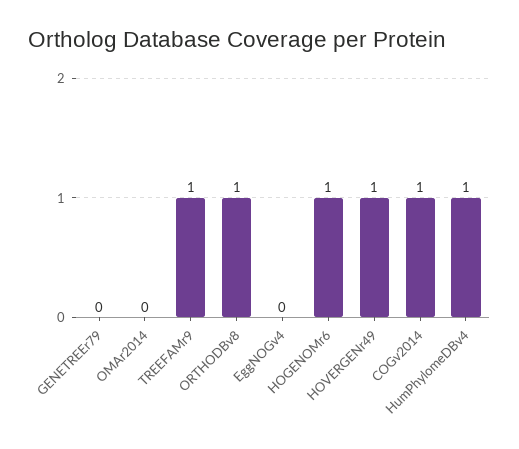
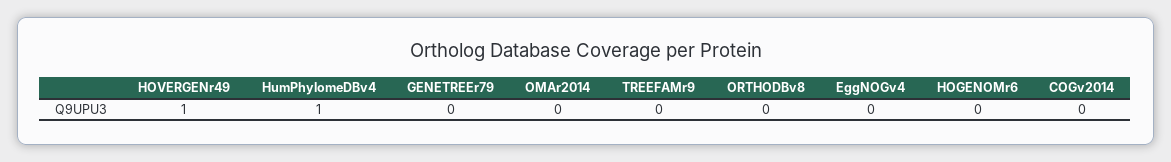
  {
    "GENETREEr79": 0,
    "OMAr2014": 0,
-   "TREEFAMr9": 1,
+   "TREEFAMr9": 0,
-   "ORTHODBv8": 1,
+   "ORTHODBv8": 0,
    "EggNOGv4": 0,
-   "HOGENOMr6": 1,
+   "HOGENOMr6": 0,
    "HOVERGENr49": 1,
-   "COGv2014": 1,
+   "COGv2014": 0,
    "HumPhylomeDBv4": 1
  }

